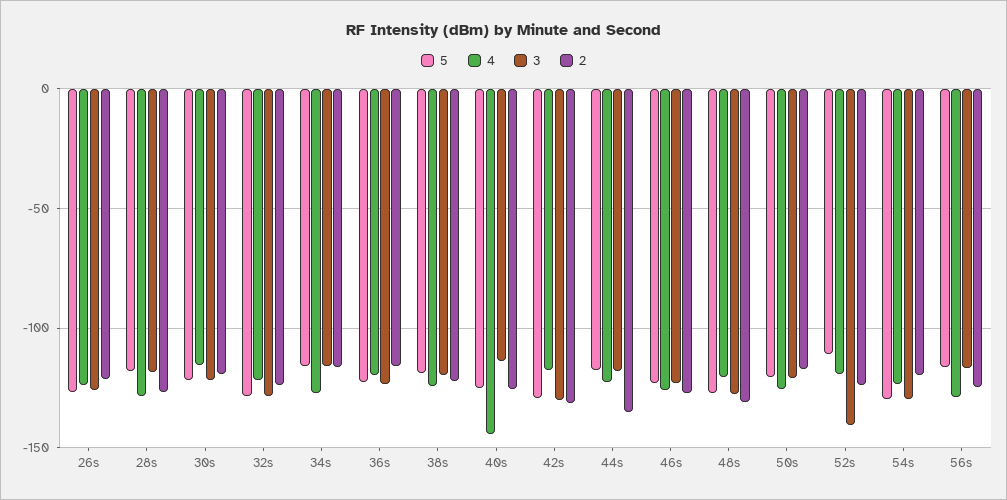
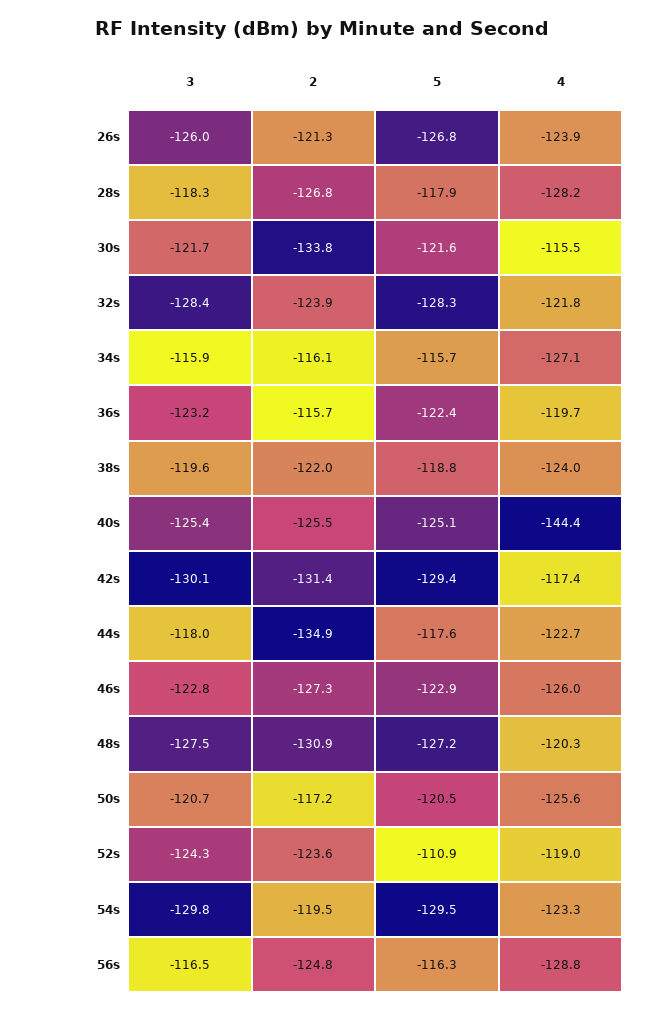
  {
    "5": {
      "26s": -126.8,
      "28s": -117.9,
      "30s": -121.6,
      "32s": -128.3,
      "34s": -115.7,
      "36s": -122.4,
      "38s": -118.8,
      "40s": -125.1,
      "42s": -129.4,
      "44s": -117.6,
      "46s": -122.9,
      "48s": -127.2,
      "50s": -120.5,
      "52s": -110.9,
      "54s": -129.5,
      "56s": -116.3
    },
    "4": {
      "26s": -123.9,
      "28s": -128.2,
      "30s": -115.5,
      "32s": -121.8,
      "34s": -127.1,
      "36s": -119.7,
      "38s": -124,
      "40s": -144.4,
      "42s": -117.4,
      "44s": -122.7,
      "46s": -126,
      "48s": -120.3,
      "50s": -125.6,
      "52s": -119,
      "54s": -123.3,
      "56s": -128.8
    },
    "3": {
      "26s": -126,
      "28s": -118.3,
      "30s": -121.7,
      "32s": -128.4,
      "34s": -115.9,
      "36s": -123.2,
      "38s": -119.6,
-     "40s": -115,
+     "40s": -125.4,
      "42s": -130.1,
      "44s": -118,
      "46s": -122.8,
      "48s": -127.5,
      "50s": -120.7,
-     "52s": -140,
+     "52s": -124.3,
      "54s": -129.8,
      "56s": -116.5
    },
    "2": {
      "26s": -121.3,
      "28s": -126.8,
-     "30s": -120,
+     "30s": -133.8,
      "32s": -123.9,
      "34s": -116.1,
      "36s": -115.7,
      "38s": -122,
      "40s": -125.5,
      "42s": -131.4,
      "44s": -134.9,
      "46s": -127.3,
      "48s": -130.9,
      "50s": -117.2,
      "52s": -123.6,
      "54s": -119.5,
      "56s": -124.8
    }
  }

